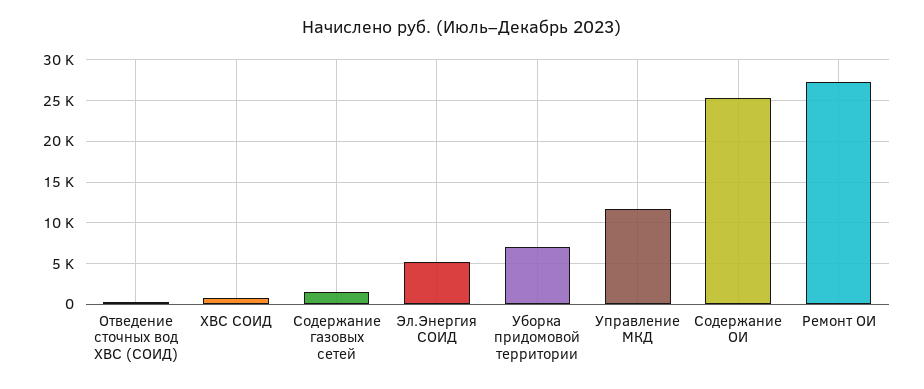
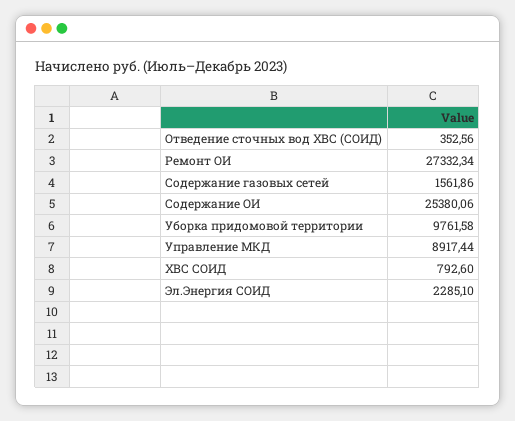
  {
    "Отведение сточных вод ХВС (СОИД)": 352.56,
    "ХВС СОИД": 792.6,
    "Содержание газовых сетей": 1561.86,
-   "Эл.Энергия СОИД": 5000,
+   "Эл.Энергия СОИД": 2285.1,
-   "Уборка придомовой территории": 7000,
+   "Уборка придомовой территории": 9761.58,
-   "Управление МКД": 12000,
+   "Управление МКД": 8917.44,
    "Содержание ОИ": 25380.06,
    "Ремонт ОИ": 27332.34
  }

